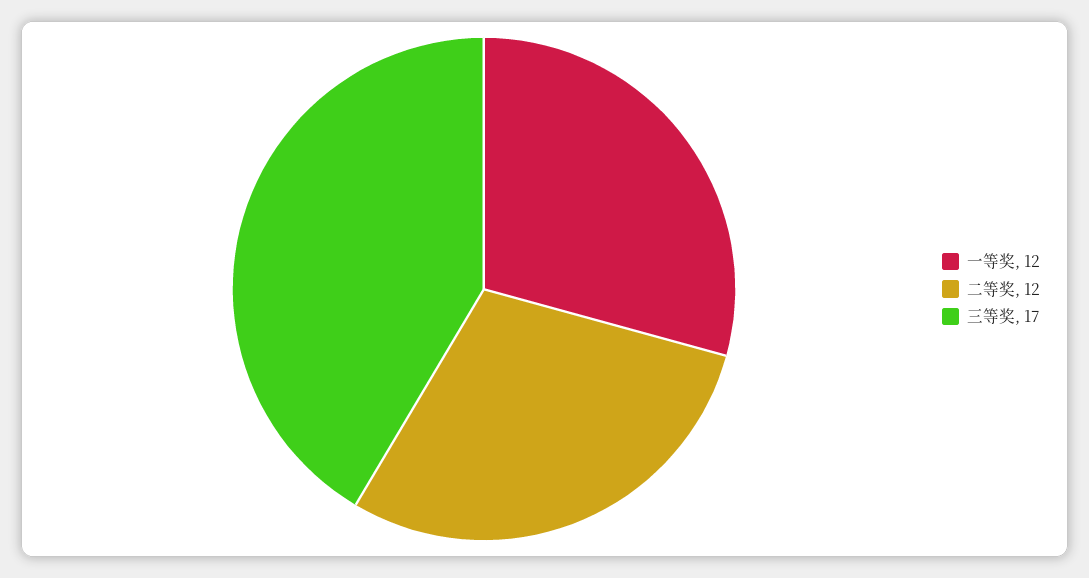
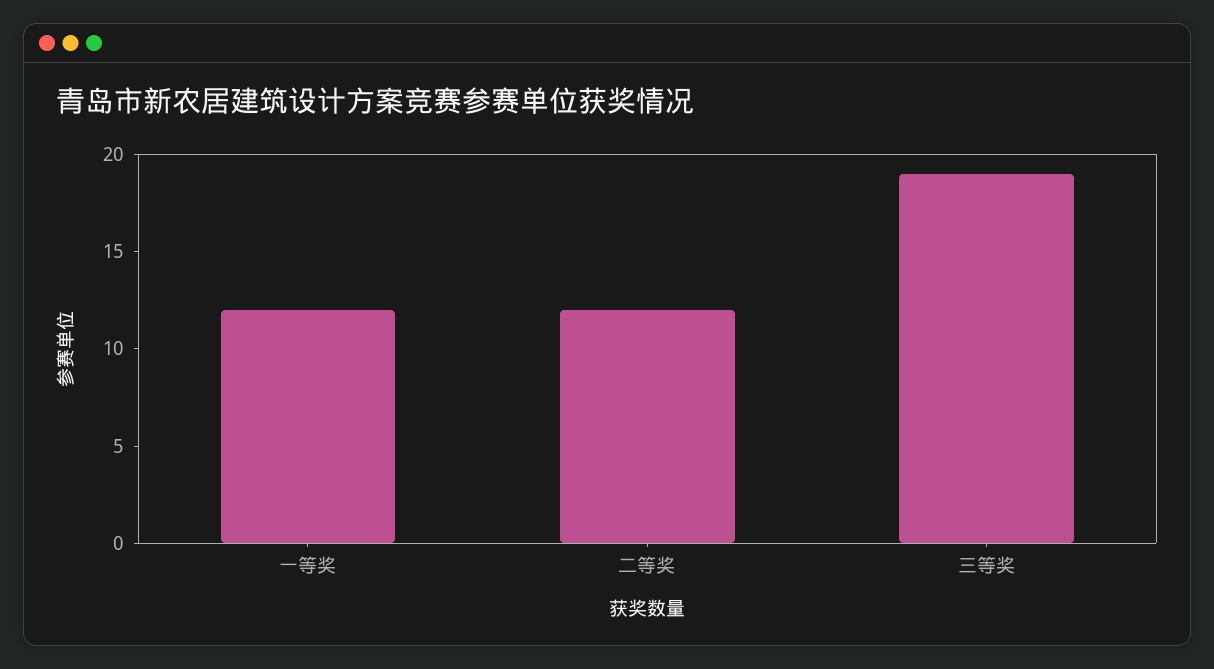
  {
    "一等奖": 12,
    "二等奖": 12,
-   "三等奖": 17
+   "三等奖": 19
  }

